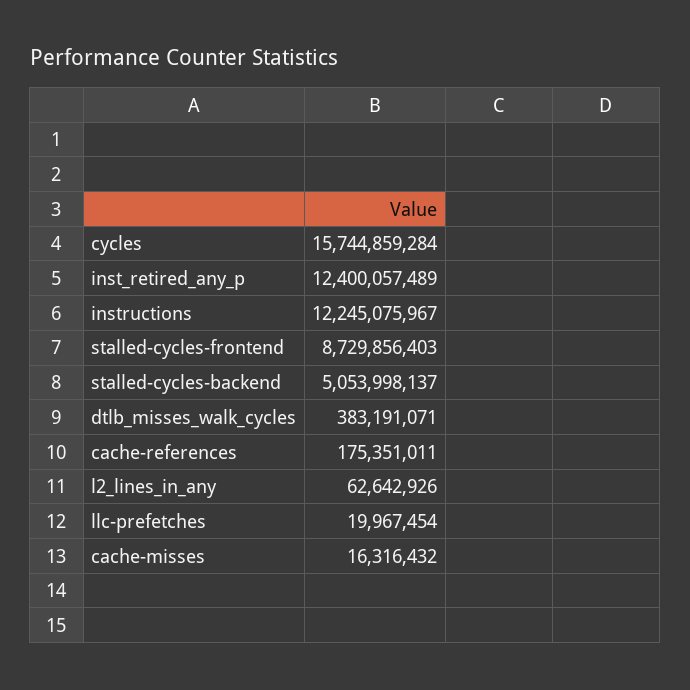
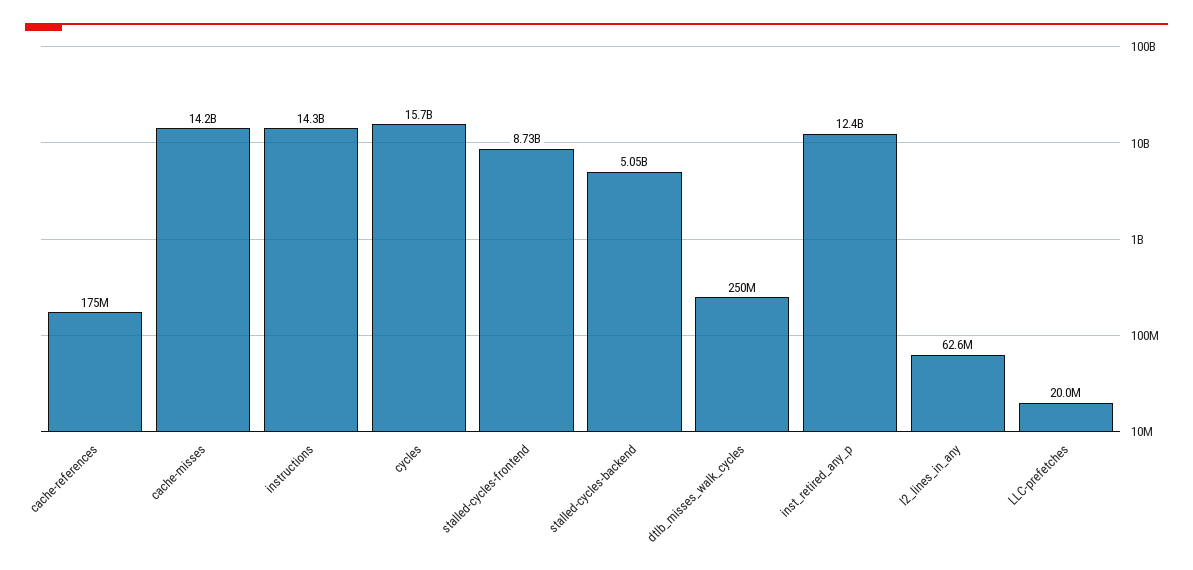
  {
    "cycles": 15744859284,
    "inst_retired_any_p": 12400057489,
-   "instructions": 12245075967,
+   "instructions": 14300000000,
    "stalled-cycles-frontend": 8729856403,
    "stalled-cycles-backend": 5053998137,
-   "dtlb_misses_walk_cycles": 383191071,
+   "dtlb_misses_walk_cycles": 250000000,
    "cache-references": 175351011,
    "l2_lines_in_any": 62642926,
    "llc-prefetches": 19967454,
-   "cache-misses": 16316432
+   "cache-misses": 14200000000
  }

